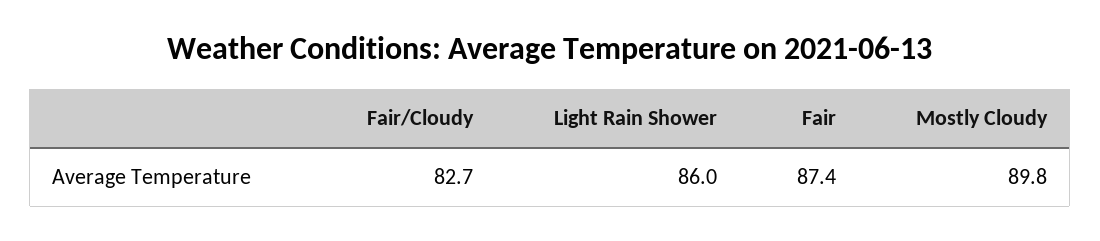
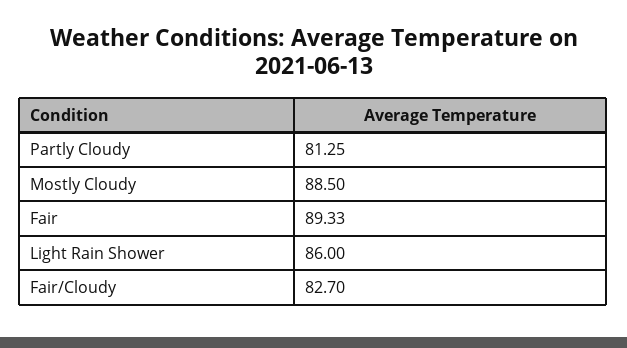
  {
    "Fair/Cloudy": 82.7,
    "Light Rain Shower": 86,
-   "Fair": 87.4,
+   "Fair": 89.33,
-   "Mostly Cloudy": 89.8
+   "Mostly Cloudy": 88.5,
+   "Partly Cloudy": 81.25
  }

